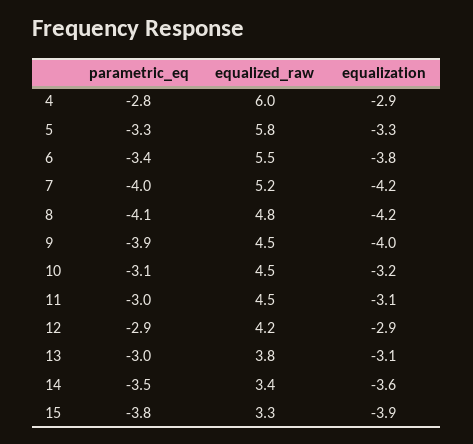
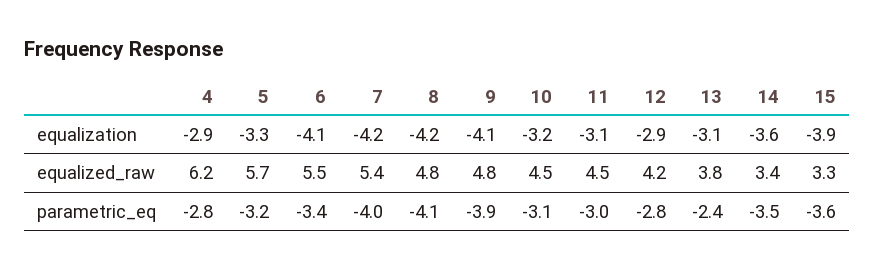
  {
    "parametric_eq": {
      "4": -2.8,
-     "5": -3.3,
+     "5": -3.2,
      "6": -3.4,
      "7": -4,
      "8": -4.1,
      "9": -3.9,
      "10": -3.1,
      "11": -3,
-     "12": -2.9,
+     "12": -2.8,
-     "13": -3,
+     "13": -2.4,
      "14": -3.5,
-     "15": -3.8
+     "15": -3.6
    },
    "equalized_raw": {
-     "4": 6,
+     "4": 6.2,
-     "5": 5.8,
+     "5": 5.7,
      "6": 5.5,
-     "7": 5.2,
+     "7": 5.4,
      "8": 4.8,
-     "9": 4.5,
+     "9": 4.8,
      "10": 4.5,
      "11": 4.5,
      "12": 4.2,
      "13": 3.8,
      "14": 3.4,
      "15": 3.3
    },
    "equalization": {
      "4": -2.9,
      "5": -3.3,
-     "6": -3.8,
+     "6": -4.1,
      "7": -4.2,
      "8": -4.2,
-     "9": -4,
+     "9": -4.1,
      "10": -3.2,
      "11": -3.1,
      "12": -2.9,
      "13": -3.1,
      "14": -3.6,
      "15": -3.9
    }
  }

